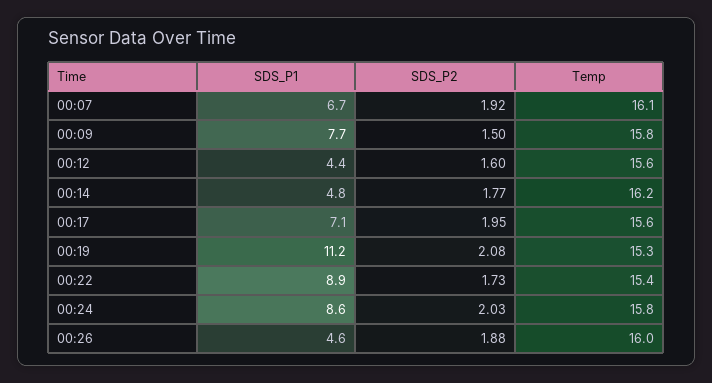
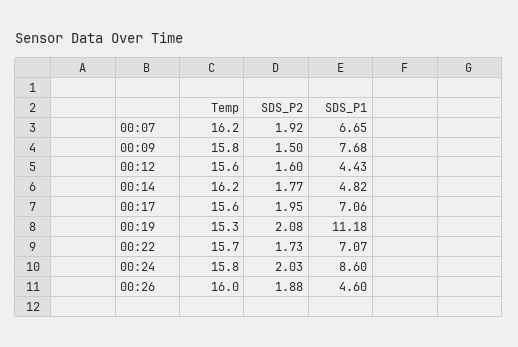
  {
    "SDS_P1": {
      "00:07": 6.65,
      "00:09": 7.68,
      "00:12": 4.43,
      "00:14": 4.82,
      "00:17": 7.06,
      "00:19": 11.18,
-     "00:22": 8.9,
+     "00:22": 7.07,
      "00:24": 8.6,
      "00:26": 4.6
    },
    "SDS_P2": {
      "00:07": 1.92,
      "00:09": 1.5,
      "00:12": 1.6,
      "00:14": 1.77,
      "00:17": 1.95,
      "00:19": 2.08,
      "00:22": 1.73,
      "00:24": 2.03,
      "00:26": 1.88
    },
    "Temp": {
-     "00:07": 16.1,
+     "00:07": 16.2,
      "00:09": 15.8,
      "00:12": 15.6,
      "00:14": 16.2,
      "00:17": 15.6,
      "00:19": 15.3,
-     "00:22": 15.4,
+     "00:22": 15.7,
      "00:24": 15.8,
      "00:26": 16
    }
  }

